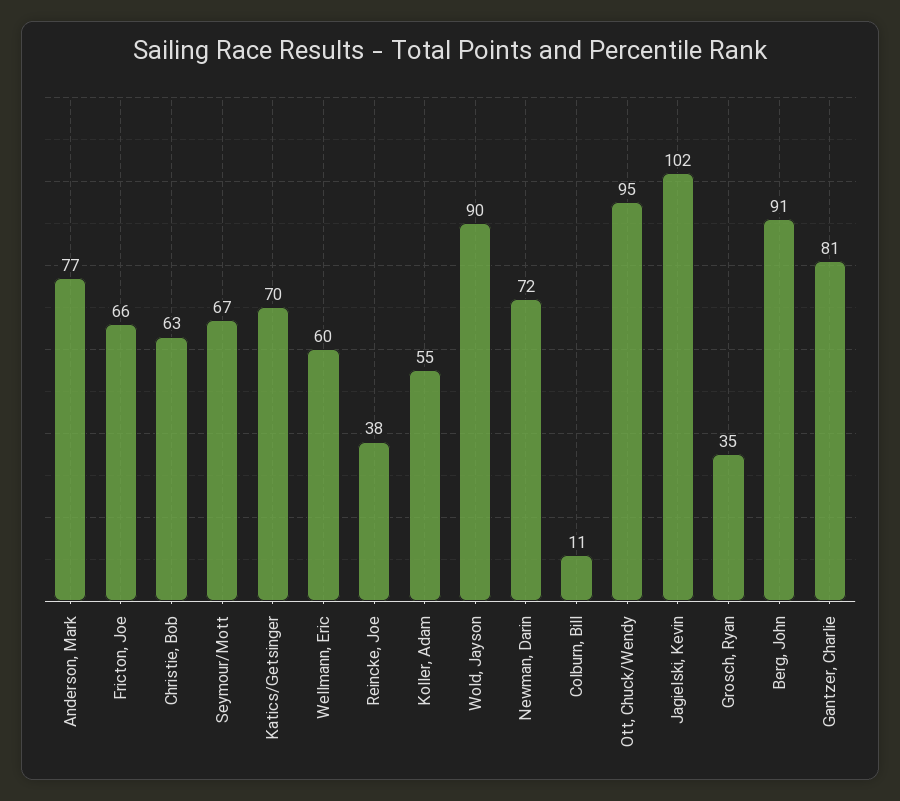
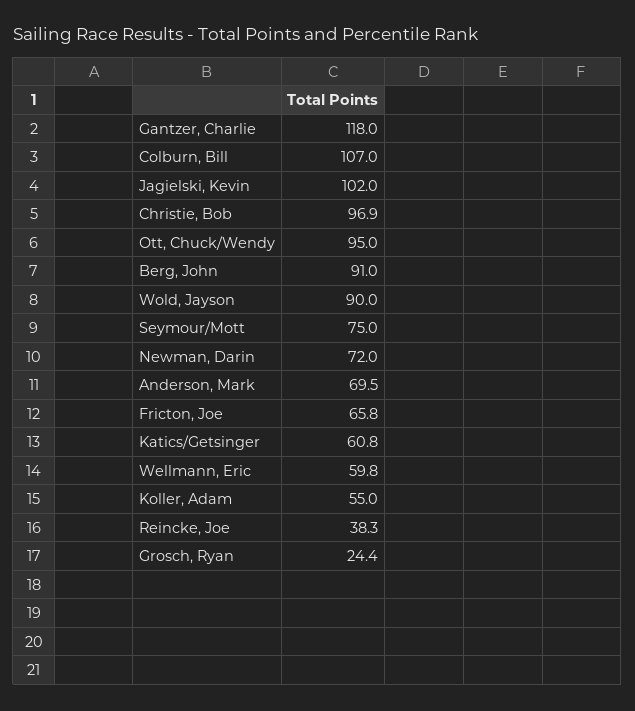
  {
-   "Anderson, Mark": 77,
+   "Anderson, Mark": 69.5,
    "Fricton, Joe": 65.8,
-   "Christie, Bob": 63,
+   "Christie, Bob": 96.9,
-   "Seymour/Mott": 67,
+   "Seymour/Mott": 75,
-   "Katics/Getsinger": 70,
+   "Katics/Getsinger": 60.8,
    "Wellmann, Eric": 59.8,
    "Reincke, Joe": 38.3,
    "Koller, Adam": 55,
    "Wold, Jayson": 90,
    "Newman, Darin": 72,
-   "Colburn, Bill": 11,
+   "Colburn, Bill": 107,
    "Ott, Chuck/Wendy": 95,
    "Jagielski, Kevin": 102,
-   "Grosch, Ryan": 35,
+   "Grosch, Ryan": 24.4,
    "Berg, John": 91,
-   "Gantzer, Charlie": 81
+   "Gantzer, Charlie": 118
  }

